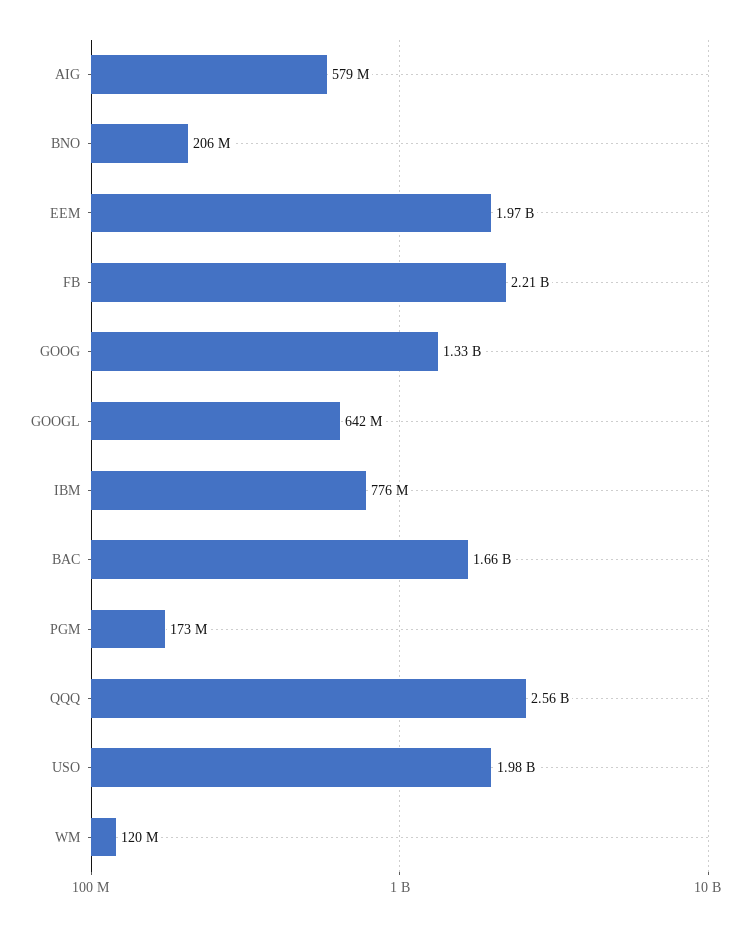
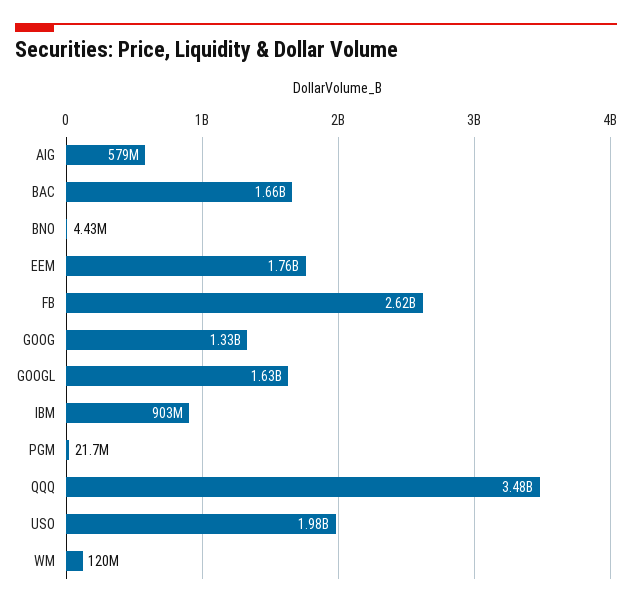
  {
    "AIG": 579000000,
-   "BNO": 206000000,
+   "BNO": 4430000,
-   "EEM": 1970000000,
+   "EEM": 1760000000,
-   "FB": 2210000000,
+   "FB": 2620000000,
    "GOOG": 1330000000,
-   "GOOGL": 642000000,
+   "GOOGL": 1630000000,
-   "IBM": 776000000,
+   "IBM": 903000000,
    "BAC": 1660000000,
-   "PGM": 173000000,
+   "PGM": 21700000,
-   "QQQ": 2560000000,
+   "QQQ": 3480000000,
    "USO": 1980000000,
    "WM": 120000000
  }

